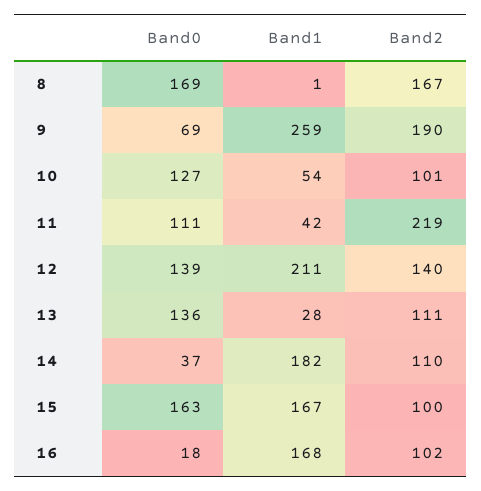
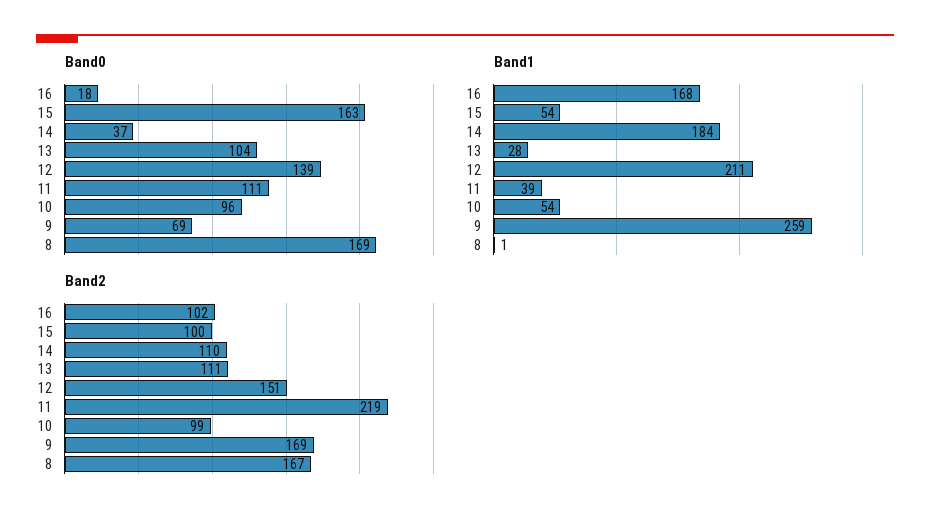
  {
    "Band0": {
      "8": 169,
      "9": 69,
-     "10": 127,
+     "10": 96,
      "11": 111,
      "12": 139,
-     "13": 136,
+     "13": 104,
      "14": 37,
      "15": 163,
      "16": 18
    },
    "Band1": {
      "8": 1,
      "9": 259,
      "10": 54,
-     "11": 42,
+     "11": 39,
      "12": 211,
      "13": 28,
-     "14": 182,
+     "14": 184,
-     "15": 167,
+     "15": 54,
      "16": 168
    },
    "Band2": {
      "8": 167,
-     "9": 190,
+     "9": 169,
-     "10": 101,
+     "10": 99,
      "11": 219,
-     "12": 140,
+     "12": 151,
      "13": 111,
      "14": 110,
      "15": 100,
      "16": 102
    }
  }

